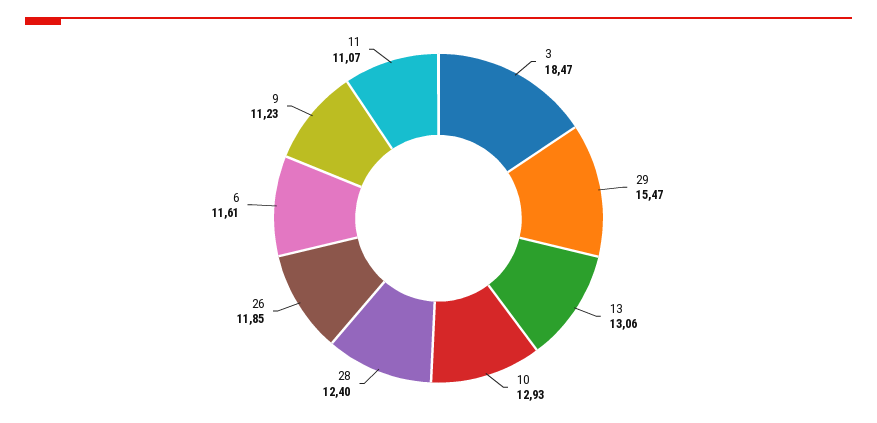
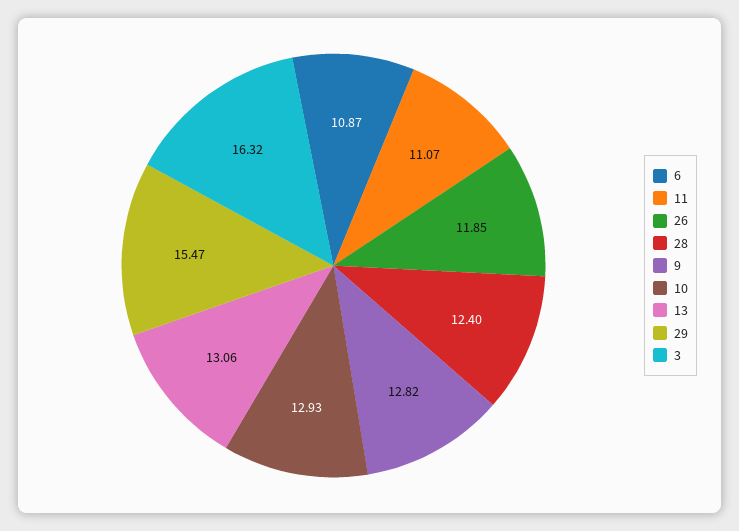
  {
-   "3": 18.47,
+   "3": 16.32,
    "29": 15.47,
    "13": 13.06,
    "10": 12.93,
    "28": 12.4,
    "26": 11.85,
-   "6": 11.61,
+   "6": 10.87,
-   "9": 11.23,
+   "9": 12.82,
    "11": 11.07
  }

